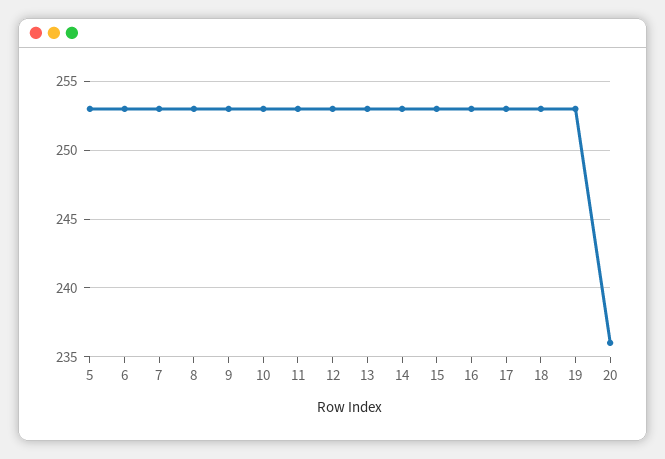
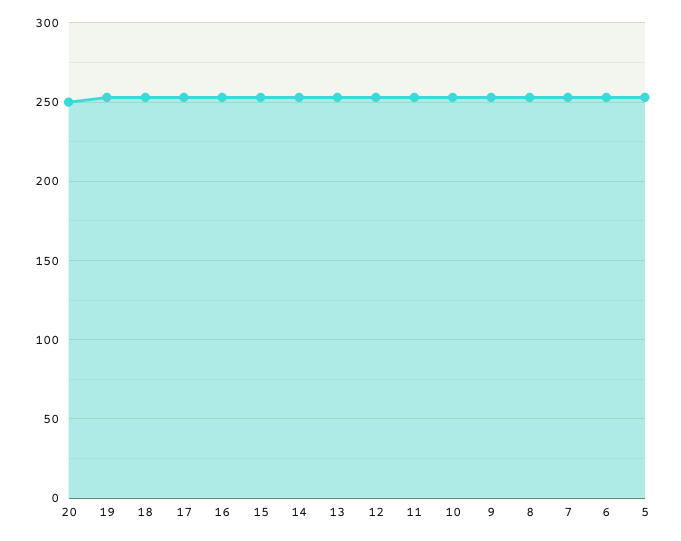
  {
    "5": 253,
    "6": 253,
    "7": 253,
    "8": 253,
    "9": 253,
    "10": 253,
    "11": 253,
    "12": 253,
    "13": 253,
    "14": 253,
    "15": 253,
    "16": 253,
    "17": 253,
    "18": 253,
    "19": 253,
-   "20": 236
+   "20": 250
  }

